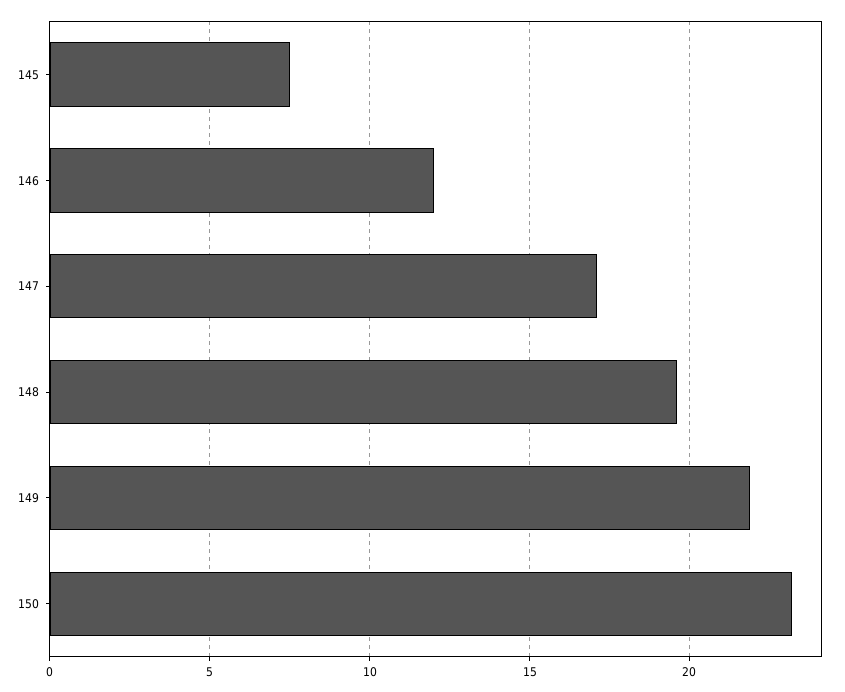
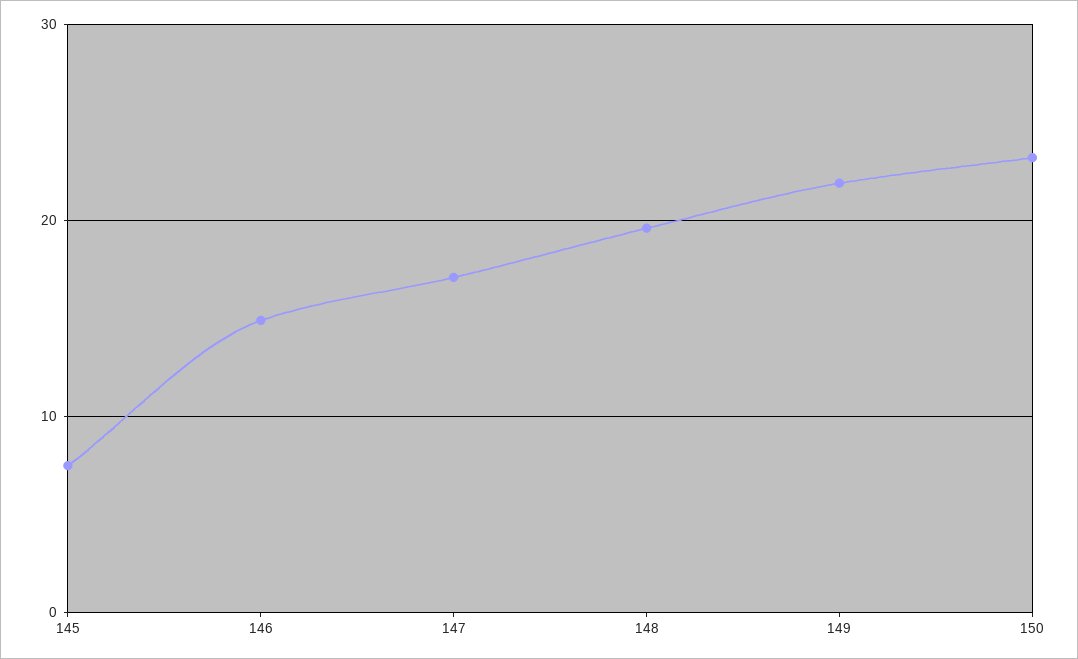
  {
    "145": 7.5,
-   "146": 12,
+   "146": 15,
    "147": 17,
    "148": 19.5,
    "149": 22,
    "150": 23
  }

